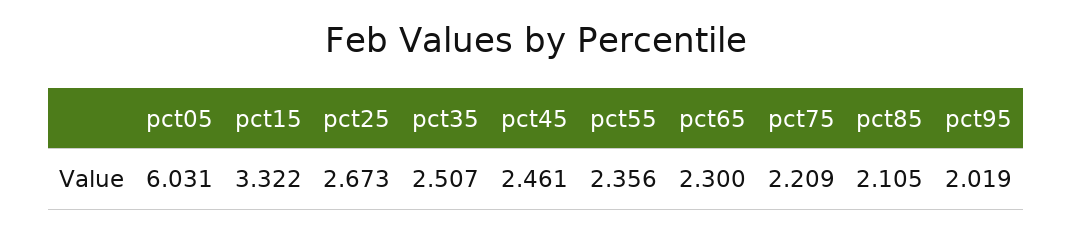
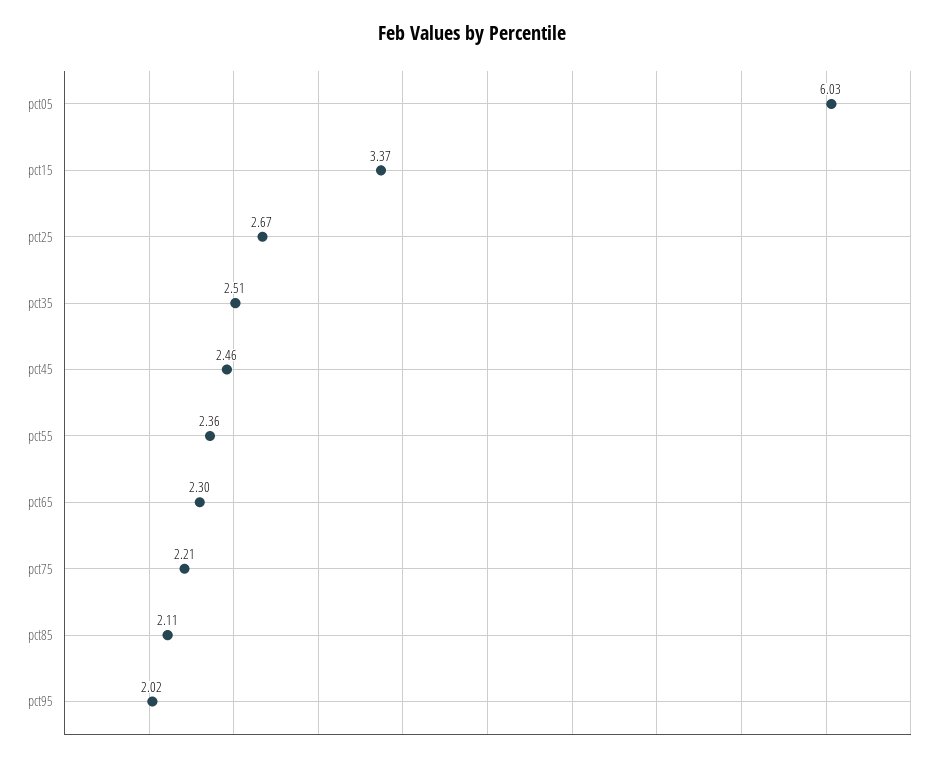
  {
    "pct05": 6.031,
-   "pct15": 3.322,
+   "pct15": 3.37,
    "pct25": 2.673,
    "pct35": 2.507,
    "pct45": 2.461,
    "pct55": 2.356,
    "pct65": 2.3,
    "pct75": 2.209,
    "pct85": 2.105,
    "pct95": 2.019
  }

